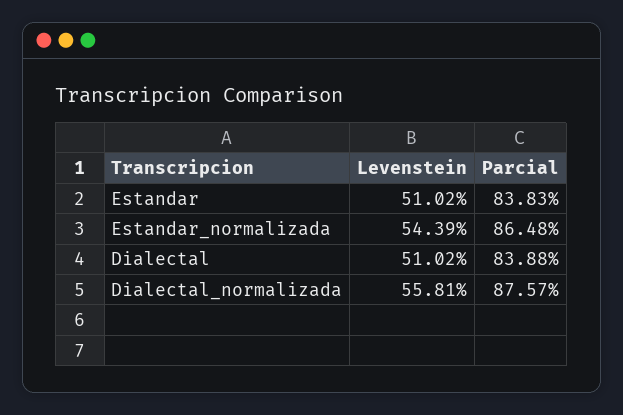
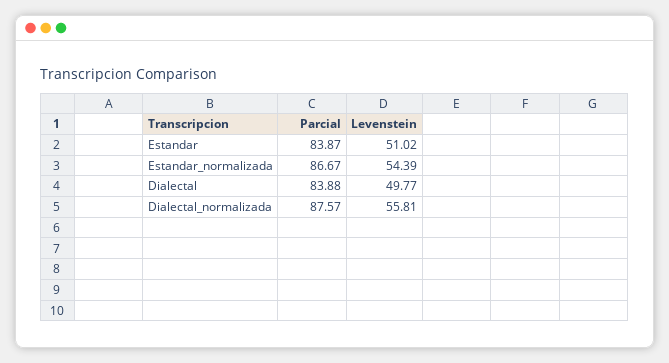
  {
    "Levenstein": {
      "Estandar": 51.02,
      "Estandar_normalizada": 54.39,
-     "Dialectal": 51.02,
+     "Dialectal": 49.77,
      "Dialectal_normalizada": 55.81
    },
    "Parcial": {
-     "Estandar": 83.83,
+     "Estandar": 83.87,
-     "Estandar_normalizada": 86.48,
+     "Estandar_normalizada": 86.67,
      "Dialectal": 83.88,
      "Dialectal_normalizada": 87.57
    }
  }

